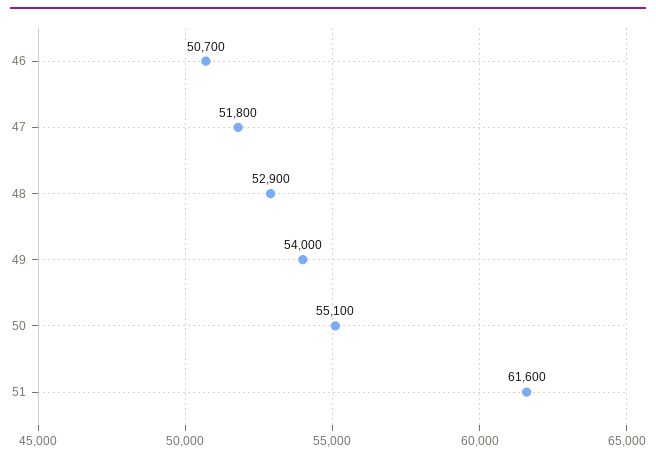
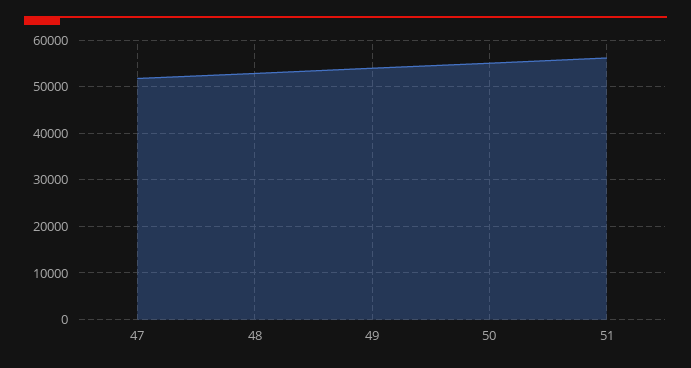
  {
-   "46": 50700,
    "47": 51800,
    "48": 52900,
    "49": 54000,
    "50": 55100,
-   "51": 61600
+   "51": 56000
  }

